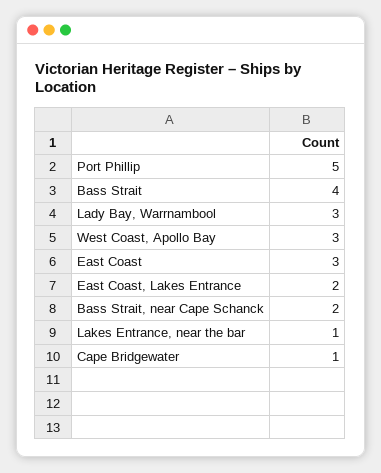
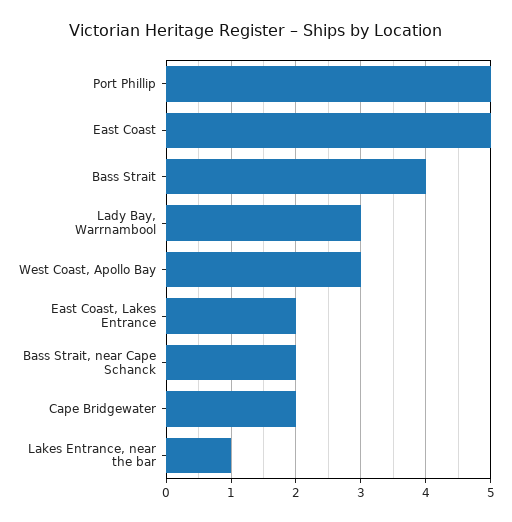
  {
    "Port Phillip": 5,
    "Bass Strait": 4,
    "Lady Bay, Warrnambool": 3,
    "West Coast, Apollo Bay": 3,
-   "East Coast": 3,
+   "East Coast": 5,
    "East Coast, Lakes Entrance": 2,
    "Bass Strait, near Cape Schanck": 2,
    "Lakes Entrance, near the bar": 1,
-   "Cape Bridgewater": 1
+   "Cape Bridgewater": 2
  }

